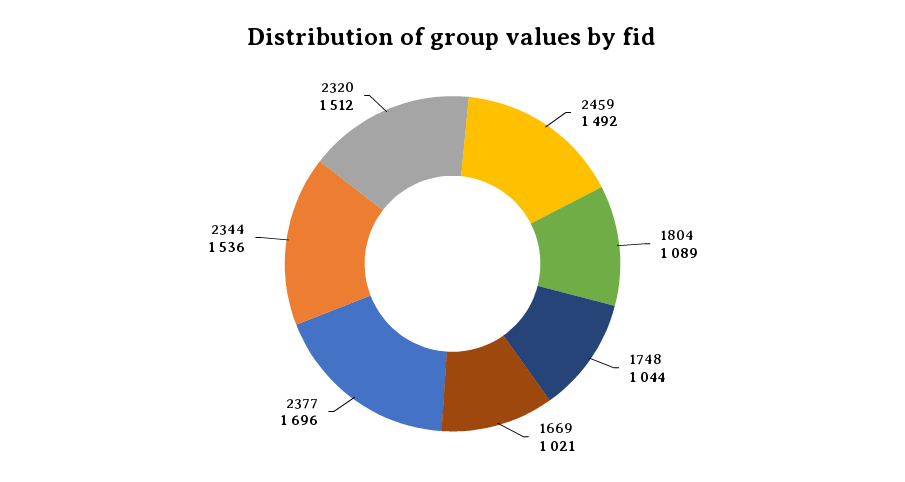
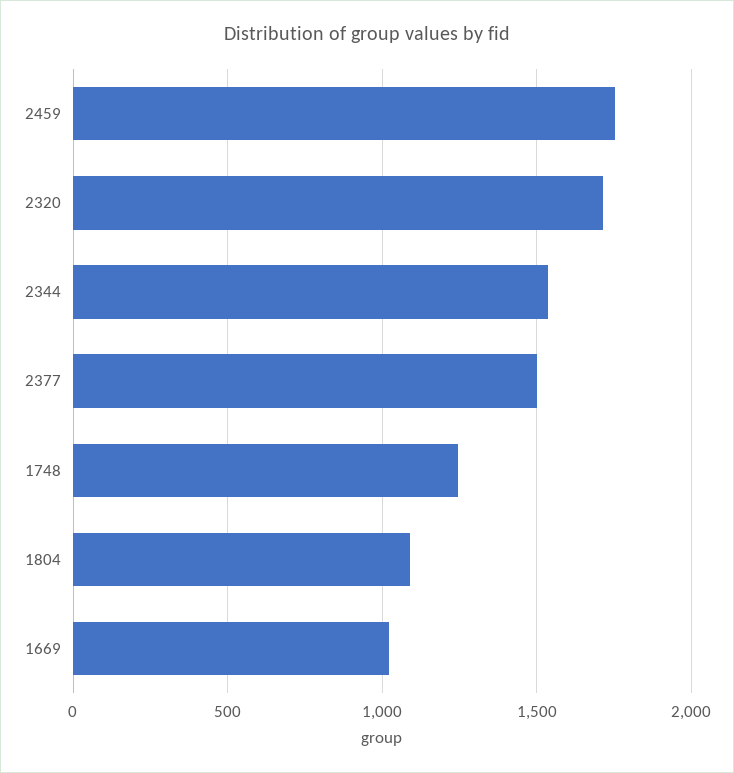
  {
-   "2459": 1492,
+   "2459": 1750,
    "1804": 1089,
-   "1748": 1044,
+   "1748": 1250,
    "1669": 1021,
-   "2377": 1696,
+   "2377": 1500,
    "2344": 1536,
-   "2320": 1512
+   "2320": 1700
  }

